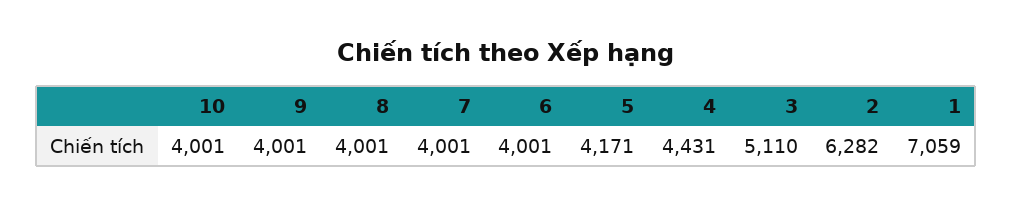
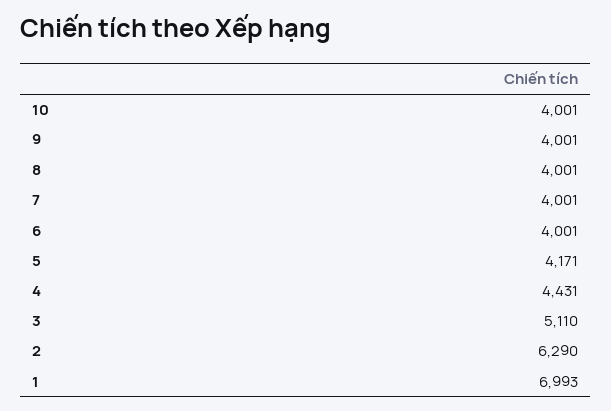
  {
    "10": 4001,
    "9": 4001,
    "8": 4001,
    "7": 4001,
    "6": 4001,
    "5": 4171,
    "4": 4431,
    "3": 5110,
-   "2": 6282,
+   "2": 6290,
-   "1": 7059
+   "1": 6993
  }

